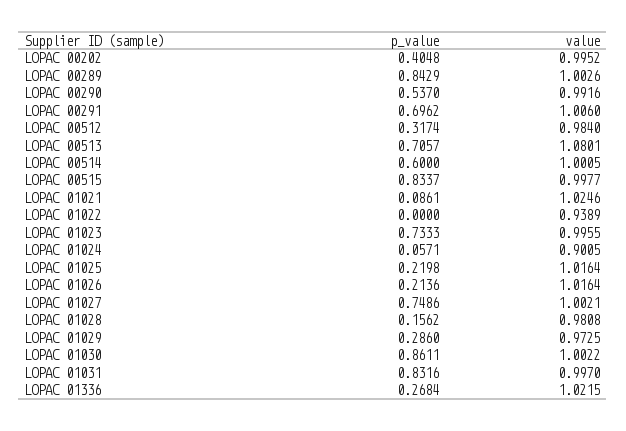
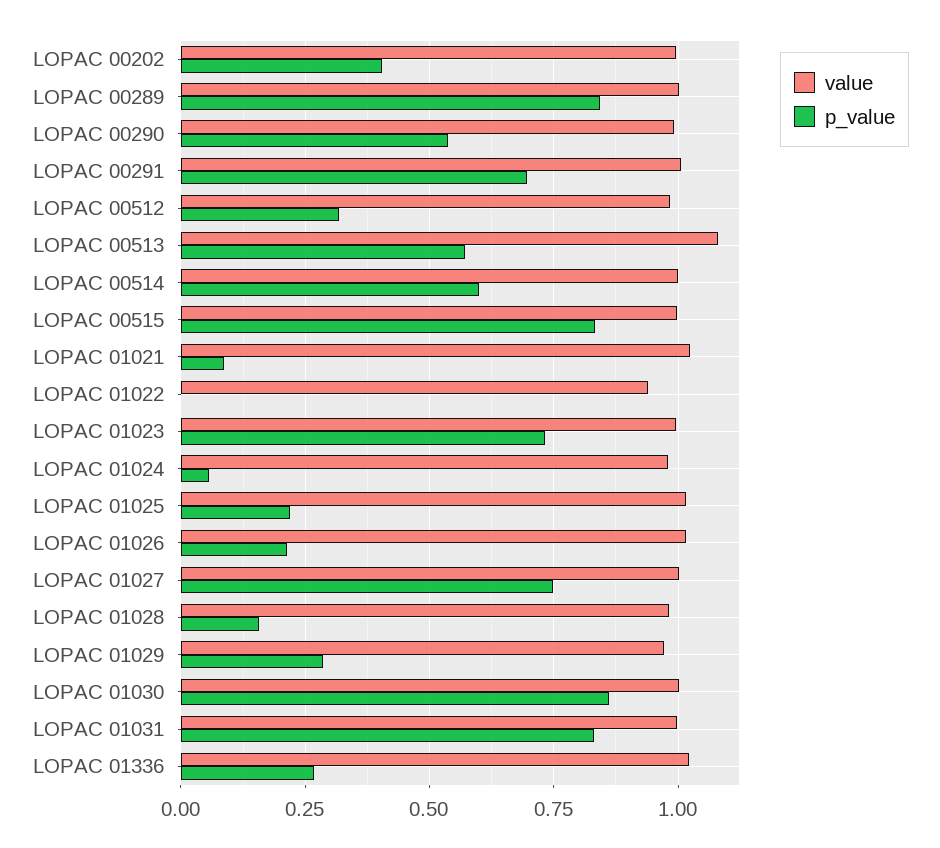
  {
    "p_value": {
      "LOPAC 00202": 0.4048,
      "LOPAC 00289": 0.8429,
      "LOPAC 00290": 0.537,
      "LOPAC 00291": 0.6962,
      "LOPAC 00512": 0.3174,
-     "LOPAC 00513": 0.7057,
+     "LOPAC 00513": 0.575,
      "LOPAC 00514": 0.6,
      "LOPAC 00515": 0.8337,
      "LOPAC 01021": 0.0861,
      "LOPAC 01022": 0,
      "LOPAC 01023": 0.7333,
      "LOPAC 01024": 0.0571,
      "LOPAC 01025": 0.2198,
      "LOPAC 01026": 0.2136,
      "LOPAC 01027": 0.7486,
      "LOPAC 01028": 0.1562,
      "LOPAC 01029": 0.286,
      "LOPAC 01030": 0.8611,
      "LOPAC 01031": 0.8316,
      "LOPAC 01336": 0.2684
    },
    "value": {
      "LOPAC 00202": 0.9952,
      "LOPAC 00289": 1.0026,
      "LOPAC 00290": 0.9916,
      "LOPAC 00291": 1.006,
      "LOPAC 00512": 0.984,
      "LOPAC 00513": 1.0801,
      "LOPAC 00514": 1.0005,
      "LOPAC 00515": 0.9977,
      "LOPAC 01021": 1.0246,
      "LOPAC 01022": 0.9389,
      "LOPAC 01023": 0.9955,
-     "LOPAC 01024": 0.9005,
+     "LOPAC 01024": 0.975,
      "LOPAC 01025": 1.0164,
      "LOPAC 01026": 1.0164,
      "LOPAC 01027": 1.0021,
      "LOPAC 01028": 0.9808,
      "LOPAC 01029": 0.9725,
      "LOPAC 01030": 1.0022,
      "LOPAC 01031": 0.997,
      "LOPAC 01336": 1.0215
    }
  }

